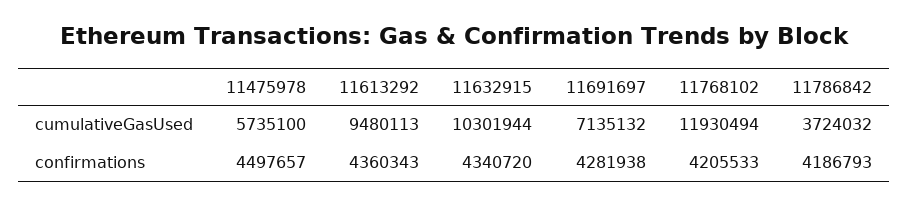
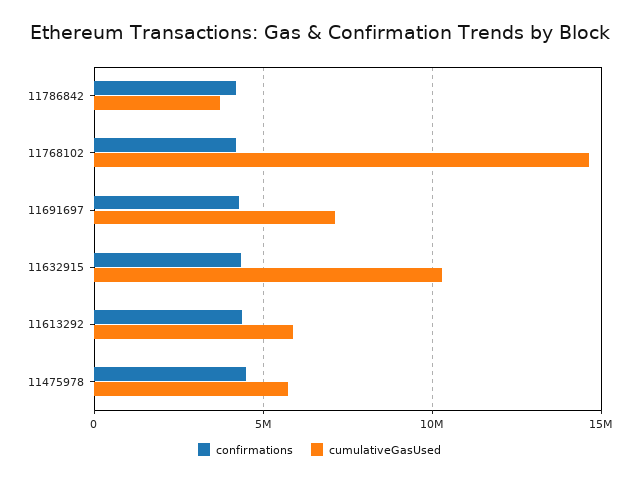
  {
    "cumulativeGasUsed": {
      "11475978": 5735100,
-     "11613292": 9480113,
+     "11613292": 6000000,
      "11632915": 10301944,
      "11691697": 7135132,
-     "11768102": 11930494,
+     "11768102": 14500000,
      "11786842": 3724032
    },
    "confirmations": {
      "11475978": 4497657,
      "11613292": 4360343,
      "11632915": 4340720,
      "11691697": 4281938,
      "11768102": 4205533,
      "11786842": 4186793
    }
  }

